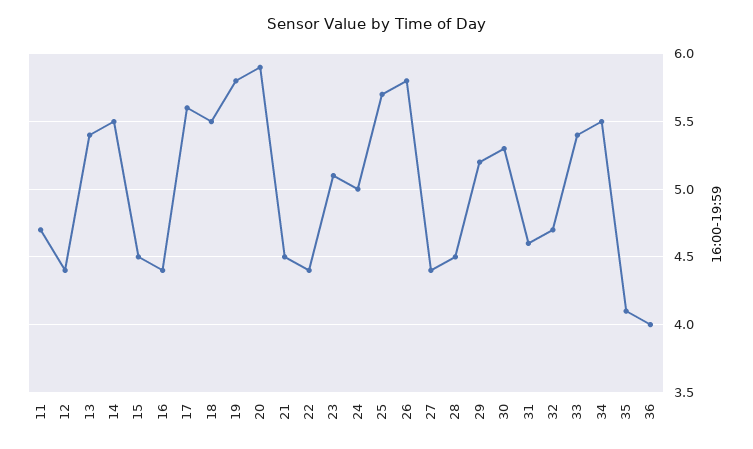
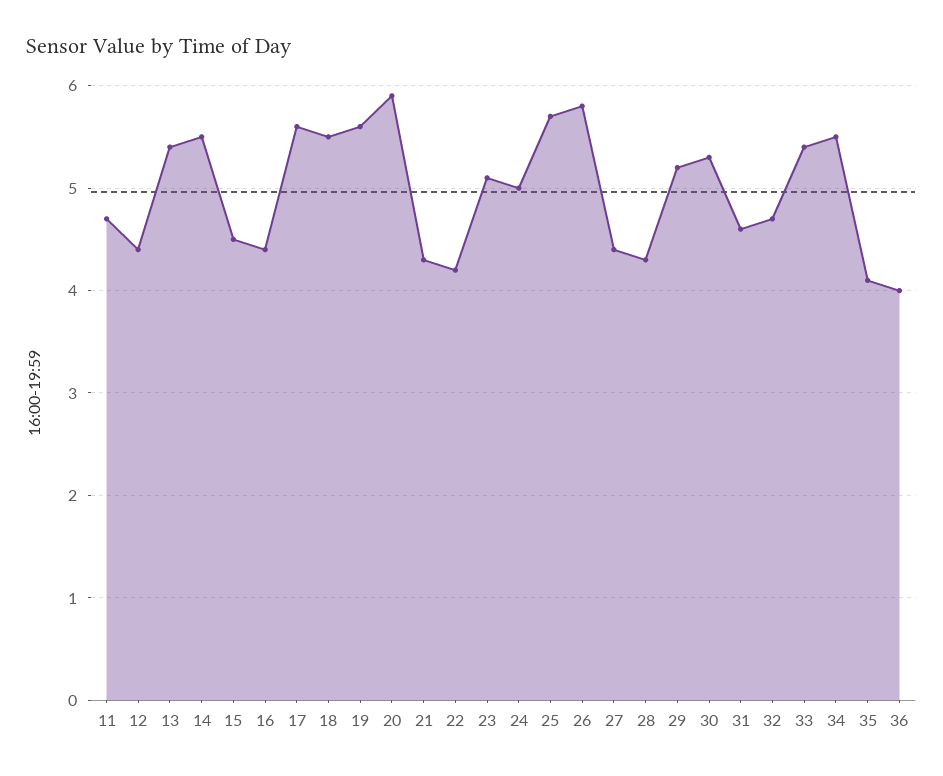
  {
    "11": 4.7,
    "12": 4.4,
    "13": 5.4,
    "14": 5.5,
    "15": 4.5,
    "16": 4.4,
    "17": 5.6,
    "18": 5.5,
-   "19": 5.8,
+   "19": 5.6,
    "20": 5.9,
-   "21": 4.5,
+   "21": 4.3,
-   "22": 4.4,
+   "22": 4.2,
    "23": 5.1,
    "24": 5,
    "25": 5.7,
    "26": 5.8,
    "27": 4.4,
-   "28": 4.5,
+   "28": 4.3,
    "29": 5.2,
    "30": 5.3,
    "31": 4.6,
    "32": 4.7,
    "33": 5.4,
    "34": 5.5,
    "35": 4.1,
    "36": 4
  }

